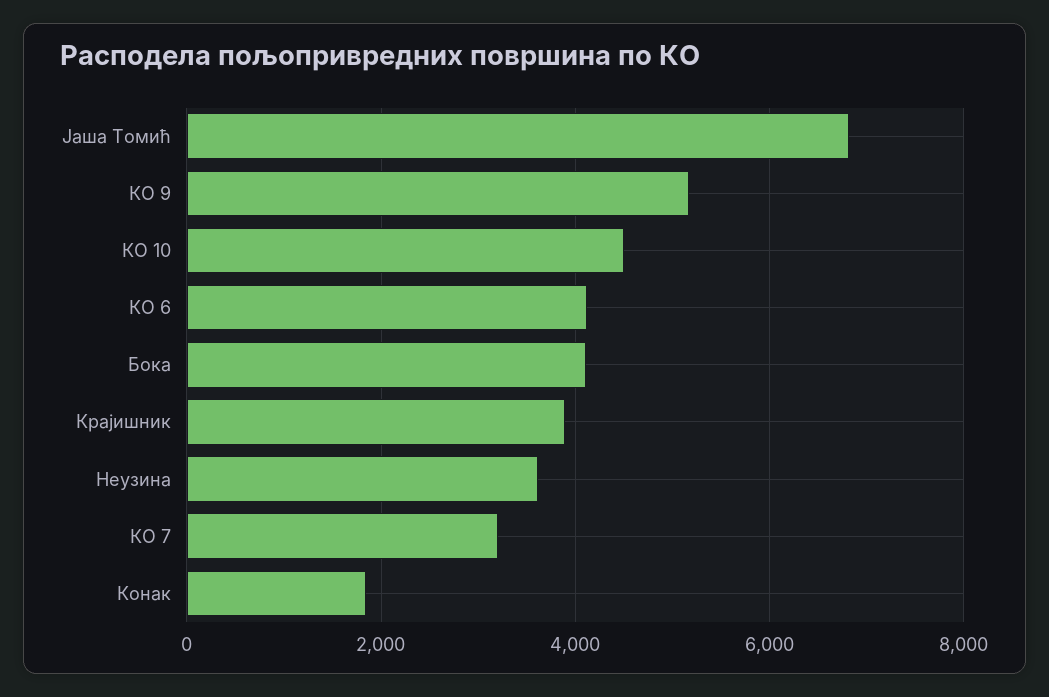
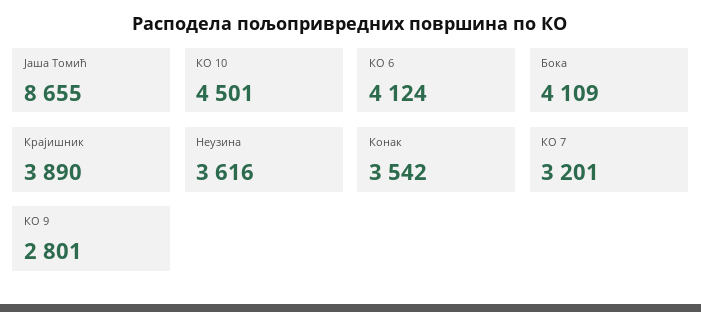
  {
-   "Јаша Томић": 6800,
+   "Јаша Томић": 8655,
-   "КО 9": 5200,
+   "КО 9": 2801,
    "КО 10": 4501,
    "КО 6": 4124,
    "Бока": 4109,
    "Крајишник": 3890,
    "Неузина": 3616,
    "КО 7": 3201,
-   "Конак": 1800
+   "Конак": 3542
  }

